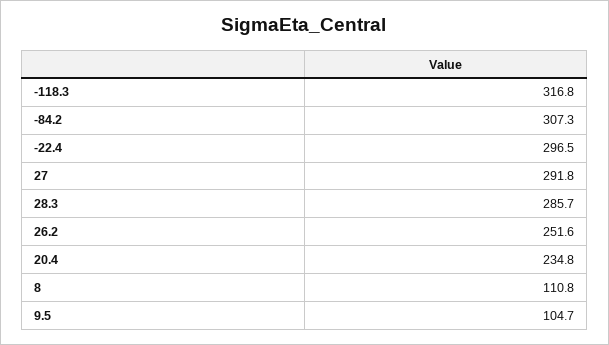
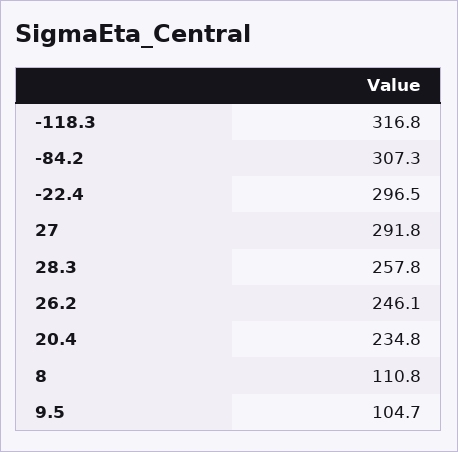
  {
    "-118.3": 316.8,
    "-84.2": 307.3,
    "-22.4": 296.5,
    "27": 291.8,
-   "28.3": 285.7,
+   "28.3": 257.8,
-   "26.2": 251.6,
+   "26.2": 246.1,
    "20.4": 234.8,
    "8": 110.8,
    "9.5": 104.7
  }

